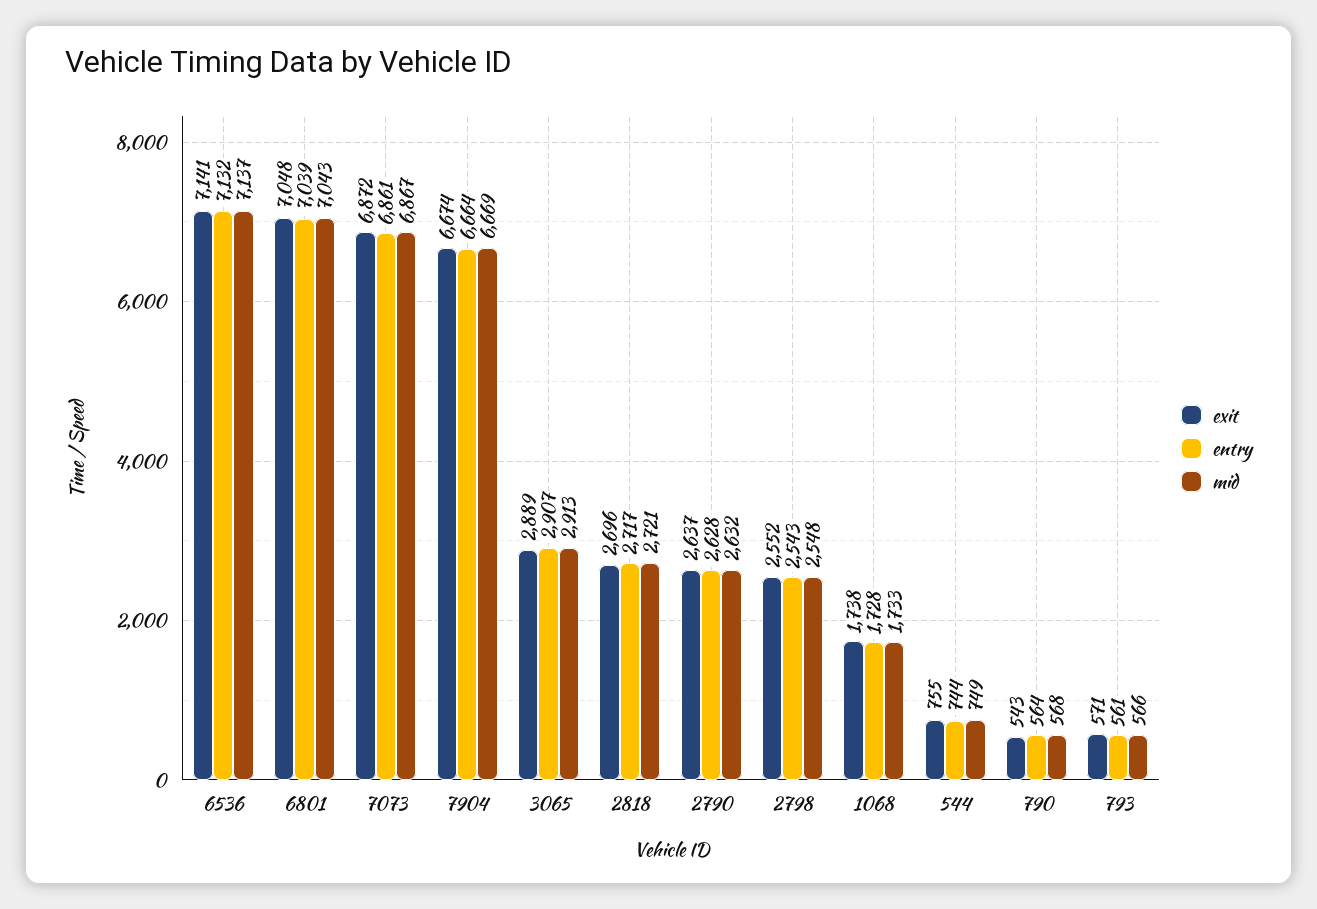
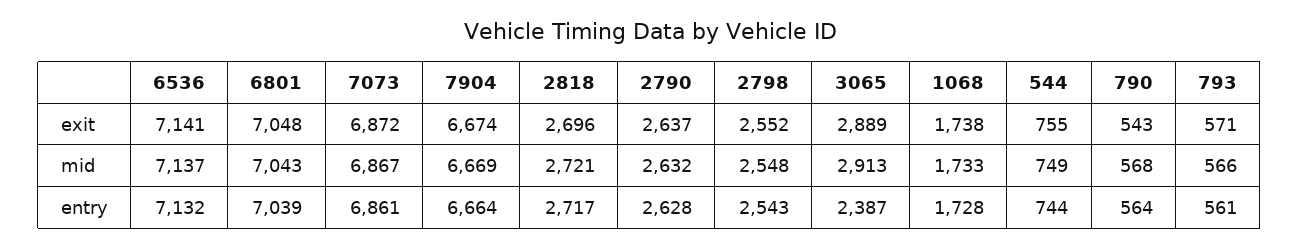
  {
    "exit": {
      "6536": 7141,
      "6801": 7048,
      "7073": 6872,
      "7904": 6674,
      "3065": 2889,
      "2818": 2696,
      "2790": 2637,
      "2798": 2552,
      "1068": 1738,
      "544": 755,
      "790": 543,
      "793": 571
    },
    "entry": {
      "6536": 7132,
      "6801": 7039,
      "7073": 6861,
      "7904": 6664,
-     "3065": 2907,
+     "3065": 2387,
      "2818": 2717,
      "2790": 2628,
      "2798": 2543,
      "1068": 1728,
      "544": 744,
      "790": 564,
      "793": 561
    },
    "mid": {
      "6536": 7137,
      "6801": 7043,
      "7073": 6867,
      "7904": 6669,
      "3065": 2913,
      "2818": 2721,
      "2790": 2632,
      "2798": 2548,
      "1068": 1733,
      "544": 749,
      "790": 568,
      "793": 566
    }
  }

